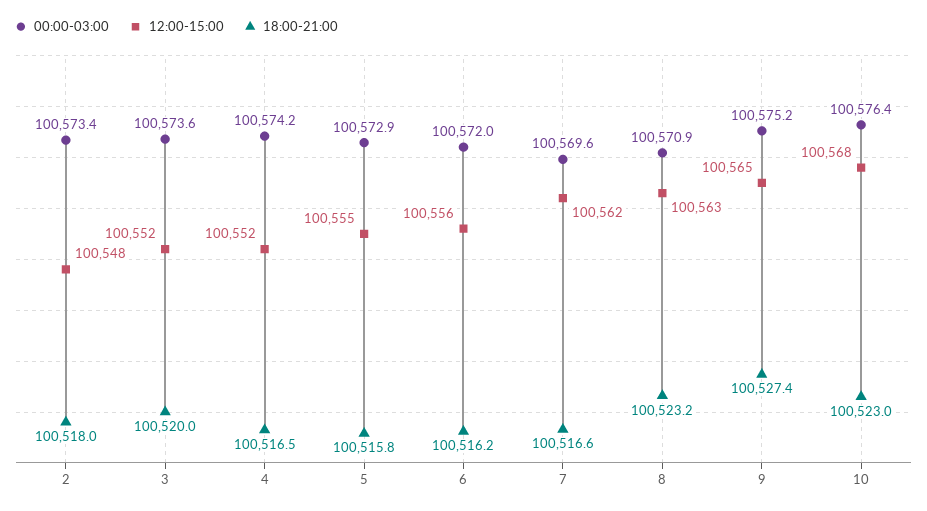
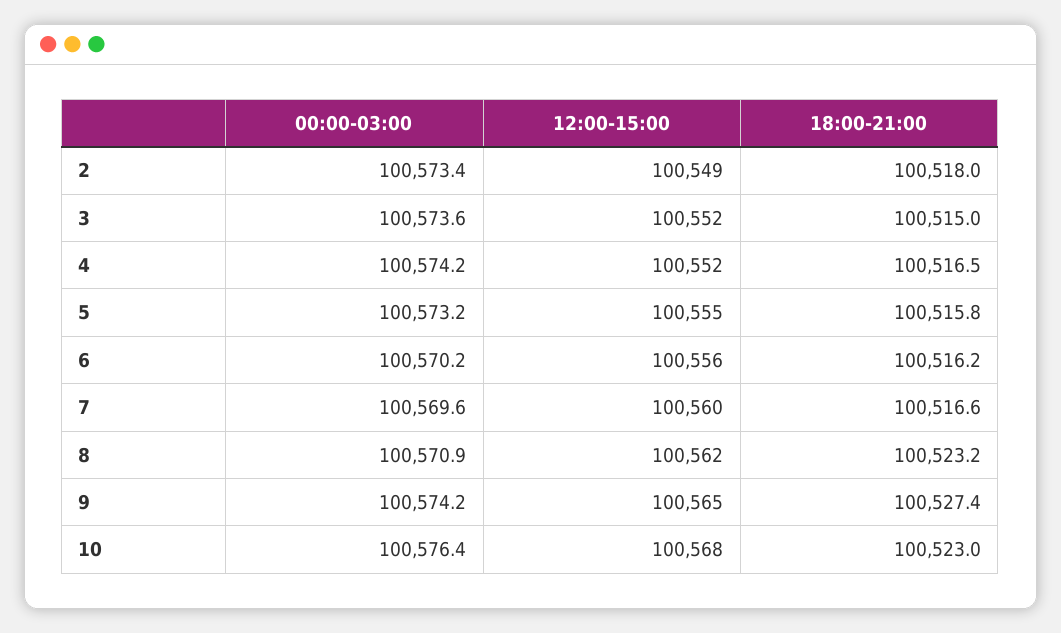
  {
    "00:00-03:00": {
      "2": 100573.4,
      "3": 100573.6,
      "4": 100574.2,
-     "5": 100572.9,
+     "5": 100573.2,
-     "6": 100572,
+     "6": 100570.2,
      "7": 100569.6,
      "8": 100570.9,
-     "9": 100575.2,
+     "9": 100574.2,
      "10": 100576.4
    },
    "12:00-15:00": {
-     "2": 100548,
+     "2": 100549,
      "3": 100552,
      "4": 100552,
      "5": 100555,
      "6": 100556,
-     "7": 100562,
+     "7": 100560,
-     "8": 100563,
+     "8": 100562,
      "9": 100565,
      "10": 100568
    },
    "18:00-21:00": {
      "2": 100518,
-     "3": 100520,
+     "3": 100515,
      "4": 100516.5,
      "5": 100515.8,
      "6": 100516.2,
      "7": 100516.6,
      "8": 100523.2,
      "9": 100527.4,
      "10": 100523
    }
  }

